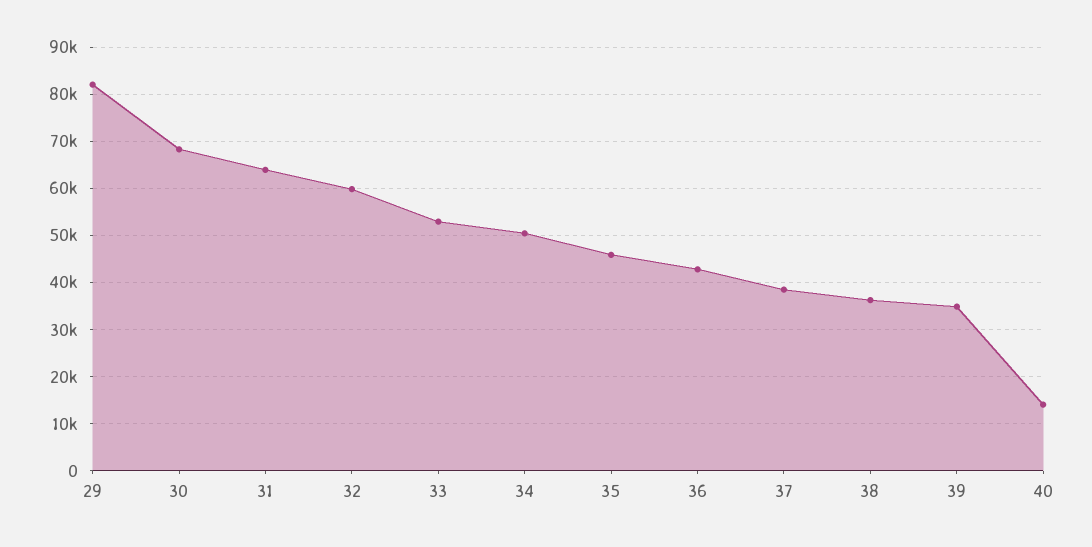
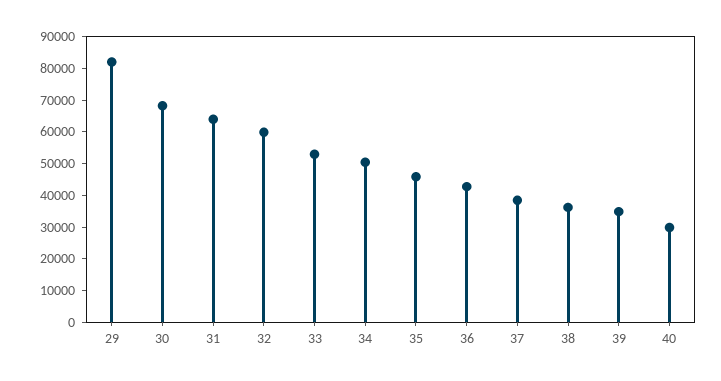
  {
    "29": 82000,
    "30": 68000,
    "31": 64000,
    "32": 60000,
    "33": 52000,
    "34": 50000,
    "35": 46000,
    "36": 42000,
    "37": 38000,
    "38": 36000,
    "39": 34000,
-   "40": 14000
+   "40": 30000
  }

